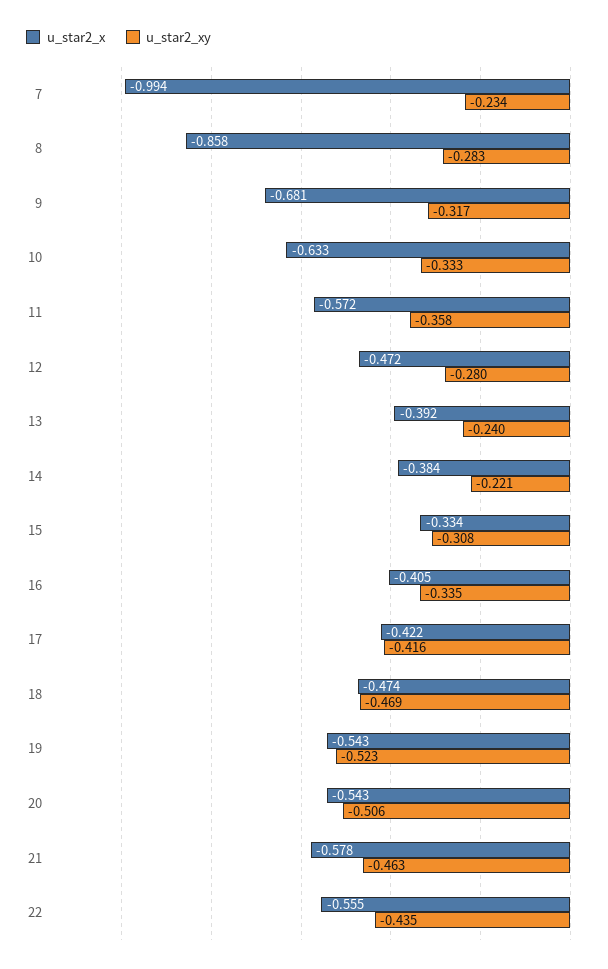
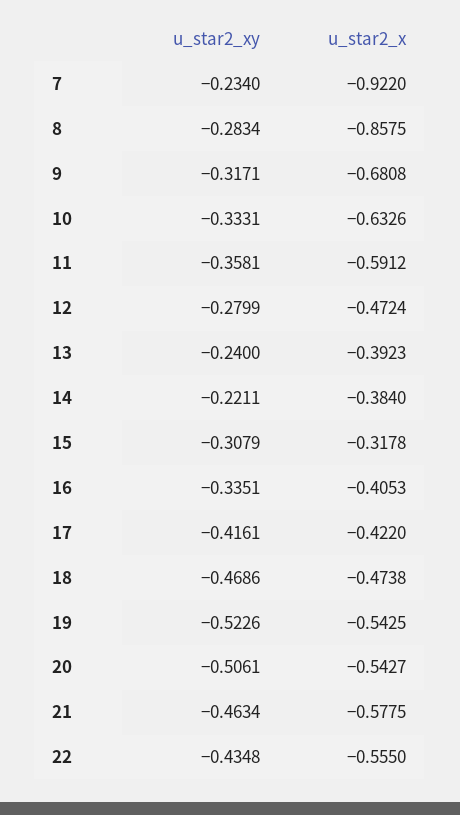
  {
    "u_star2_x": {
-     "7": -0.994,
+     "7": -0.922,
      "8": -0.8575,
      "9": -0.6808,
      "10": -0.6326,
-     "11": -0.572,
+     "11": -0.5912,
      "12": -0.4724,
      "13": -0.3923,
      "14": -0.384,
-     "15": -0.334,
+     "15": -0.3178,
      "16": -0.4053,
      "17": -0.422,
      "18": -0.4738,
      "19": -0.5425,
      "20": -0.5427,
      "21": -0.5775,
      "22": -0.555
    },
    "u_star2_xy": {
      "7": -0.234,
      "8": -0.2834,
      "9": -0.3171,
      "10": -0.3331,
      "11": -0.3581,
      "12": -0.2799,
      "13": -0.24,
      "14": -0.2211,
      "15": -0.3079,
      "16": -0.3351,
      "17": -0.4161,
      "18": -0.4686,
      "19": -0.5226,
      "20": -0.5061,
      "21": -0.4634,
      "22": -0.4348
    }
  }

